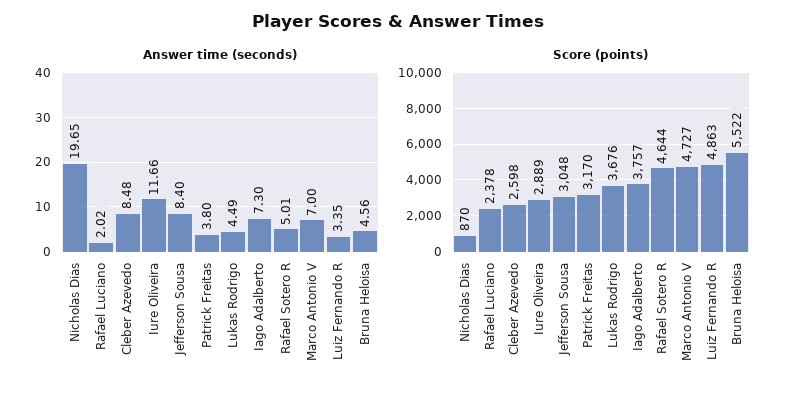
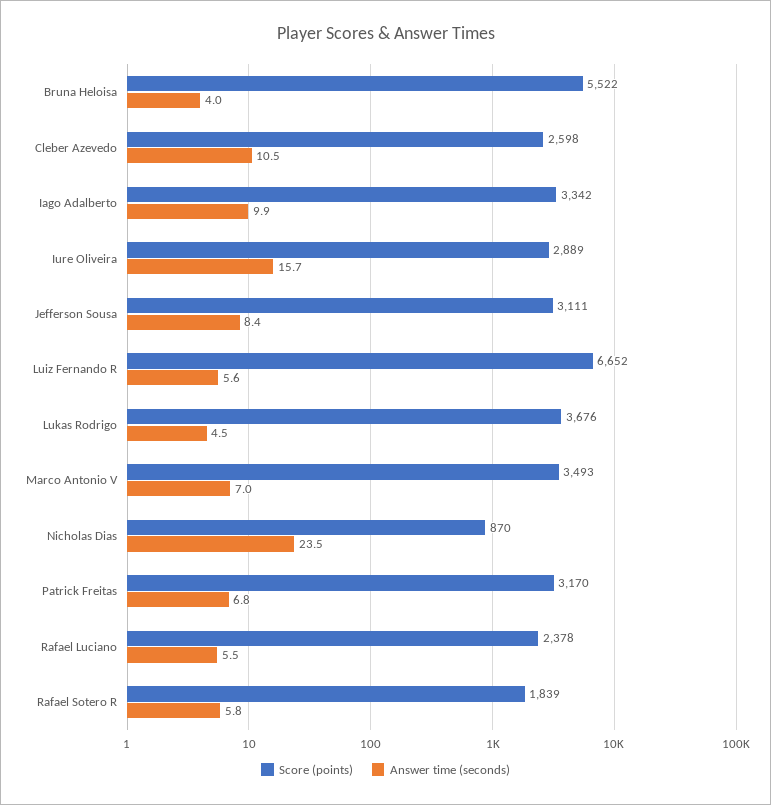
  {
    "Answer time (seconds)": {
-     "Nicholas Dias": 19.65,
+     "Nicholas Dias": 23.5,
-     "Rafael Luciano": 2.02,
+     "Rafael Luciano": 5.5,
-     "Cleber Azevedo": 8.48,
+     "Cleber Azevedo": 10.5,
-     "Iure Oliveira": 11.66,
+     "Iure Oliveira": 15.7,
      "Jefferson Sousa": 8.4,
-     "Patrick Freitas": 3.8,
+     "Patrick Freitas": 6.8,
      "Lukas Rodrigo": 4.49,
-     "Iago Adalberto": 7.3,
+     "Iago Adalberto": 9.9,
-     "Rafael Sotero R": 5.01,
+     "Rafael Sotero R": 5.8,
      "Marco Antonio V": 7,
-     "Luiz Fernando R": 3.35,
+     "Luiz Fernando R": 5.6,
-     "Bruna Heloisa": 4.56
+     "Bruna Heloisa": 4
    },
    "Score (points)": {
      "Nicholas Dias": 870,
      "Rafael Luciano": 2378,
      "Cleber Azevedo": 2598,
      "Iure Oliveira": 2889,
-     "Jefferson Sousa": 3048,
+     "Jefferson Sousa": 3111,
      "Patrick Freitas": 3170,
      "Lukas Rodrigo": 3676,
-     "Iago Adalberto": 3757,
+     "Iago Adalberto": 3342,
-     "Rafael Sotero R": 4644,
+     "Rafael Sotero R": 1839,
-     "Marco Antonio V": 4727,
+     "Marco Antonio V": 3493,
-     "Luiz Fernando R": 4863,
+     "Luiz Fernando R": 6652,
      "Bruna Heloisa": 5522
    }
  }

